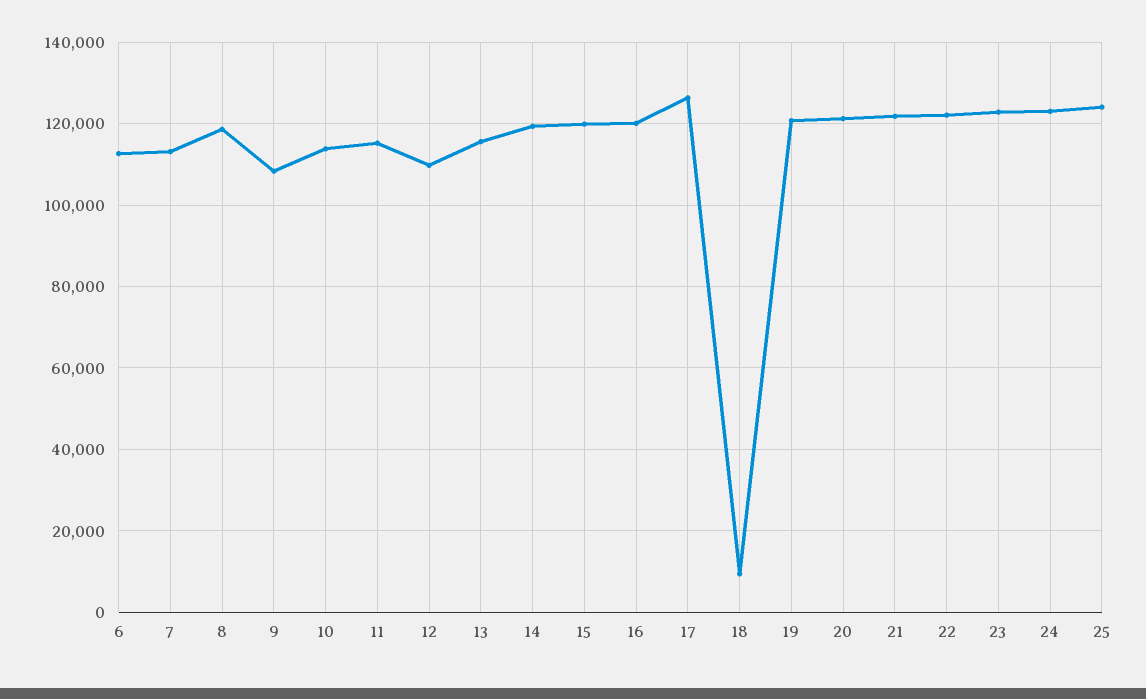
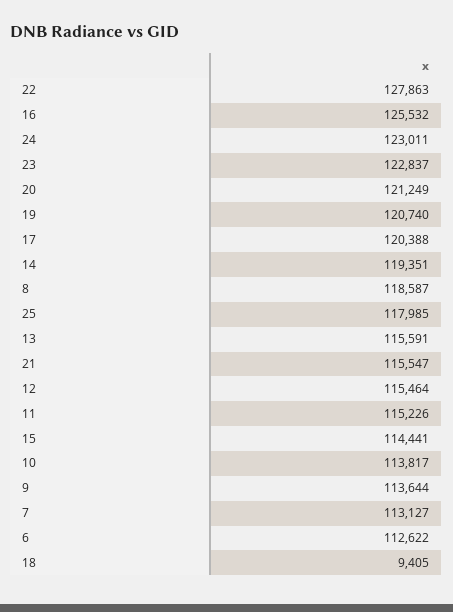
  {
    "6": 112622,
    "7": 113127,
    "8": 118587,
-   "9": 108000,
+   "9": 113644,
    "10": 113817,
    "11": 115226,
-   "12": 110000,
+   "12": 115464,
    "13": 115591,
    "14": 119351,
-   "15": 120000,
+   "15": 114441,
-   "16": 120000,
+   "16": 125532,
-   "17": 126000,
+   "17": 120388,
    "18": 9405,
    "19": 120740,
    "20": 121249,
-   "21": 122000,
+   "21": 115547,
-   "22": 122000,
+   "22": 127863,
    "23": 122837,
    "24": 123011,
-   "25": 124000
+   "25": 117985
  }

